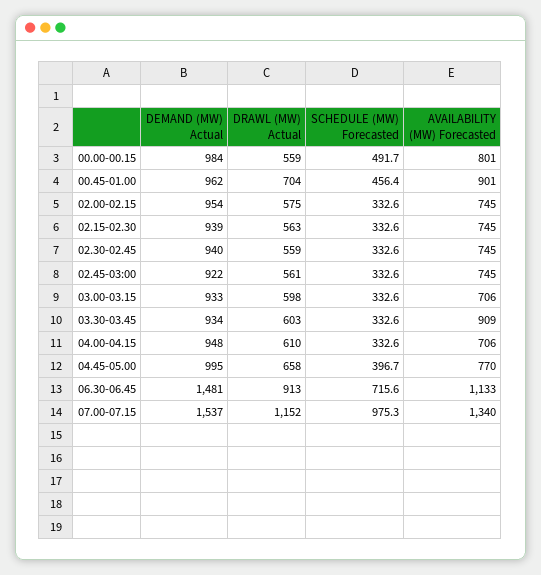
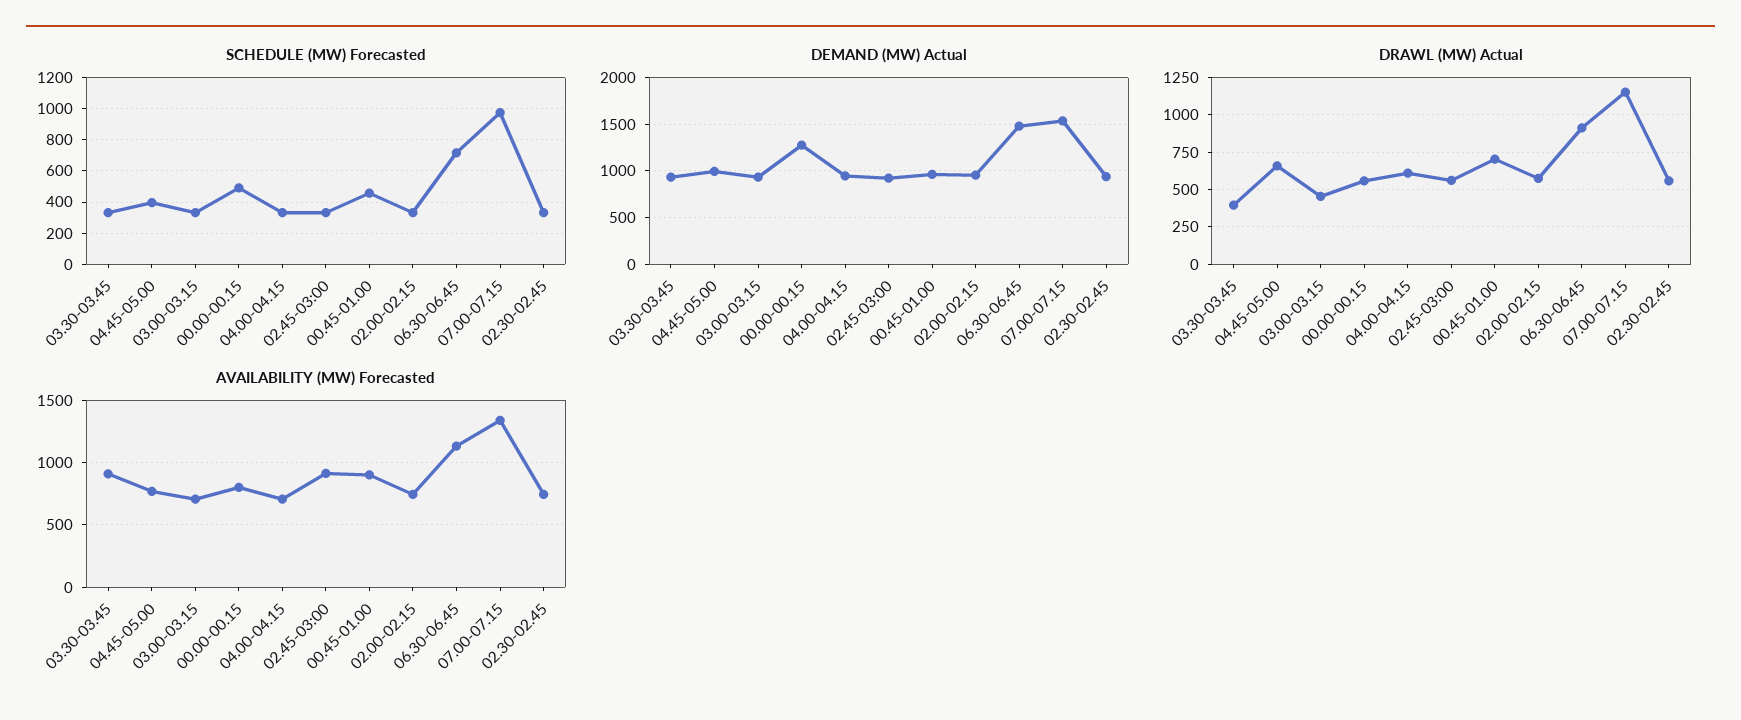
  {
    "DEMAND (MW) Actual": {
-     "00.00-00.15": 984,
+     "00.00-00.15": 1300,
      "00.45-01.00": 962,
      "02.00-02.15": 954,
-     "02.15-02.30": 939,
      "02.30-02.45": 940,
      "02.45-03:00": 922,
      "03.00-03.15": 933,
      "03.30-03.45": 934,
      "04.00-04.15": 948,
      "04.45-05.00": 995,
      "06.30-06.45": 1481,
      "07.00-07.15": 1537
    },
    "DRAWL (MW) Actual": {
      "00.00-00.15": 559,
      "00.45-01.00": 704,
      "02.00-02.15": 575,
-     "02.15-02.30": 563,
      "02.30-02.45": 559,
      "02.45-03:00": 561,
-     "03.00-03.15": 598,
+     "03.00-03.15": 450,
-     "03.30-03.45": 603,
+     "03.30-03.45": 400,
      "04.00-04.15": 610,
      "04.45-05.00": 658,
      "06.30-06.45": 913,
      "07.00-07.15": 1152
    },
    "SCHEDULE (MW) Forecasted": {
      "00.00-00.15": 491.7,
      "00.45-01.00": 456.4,
      "02.00-02.15": 332.6,
-     "02.15-02.30": 332.6,
      "02.30-02.45": 332.6,
      "02.45-03:00": 332.6,
      "03.00-03.15": 332.6,
      "03.30-03.45": 332.6,
      "04.00-04.15": 332.6,
      "04.45-05.00": 396.7,
      "06.30-06.45": 715.6,
      "07.00-07.15": 975.3
    },
    "AVAILABILITY (MW) Forecasted": {
      "00.00-00.15": 801,
      "00.45-01.00": 901,
      "02.00-02.15": 745,
-     "02.15-02.30": 745,
      "02.30-02.45": 745,
-     "02.45-03:00": 745,
+     "02.45-03:00": 900,
      "03.00-03.15": 706,
      "03.30-03.45": 909,
      "04.00-04.15": 706,
      "04.45-05.00": 770,
      "06.30-06.45": 1133,
      "07.00-07.15": 1340
    }
  }

